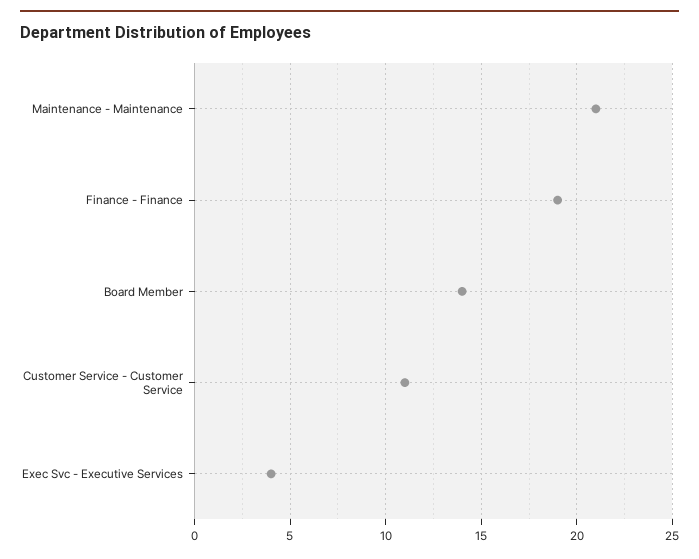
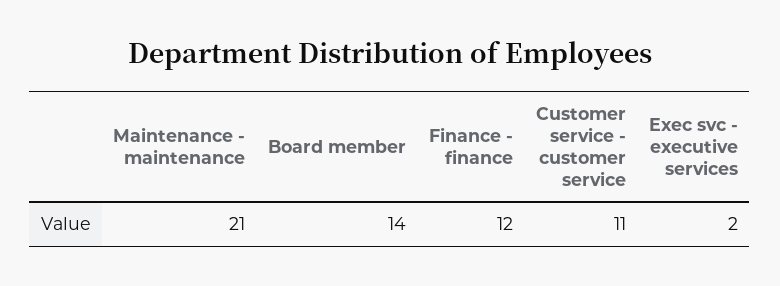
  {
    "Maintenance - Maintenance": 21,
-   "Finance - Finance": 19,
+   "Finance - Finance": 12,
    "Board Member": 14,
    "Customer Service - Customer Service": 11,
-   "Exec Svc - Executive Services": 4
+   "Exec Svc - Executive Services": 2
  }

